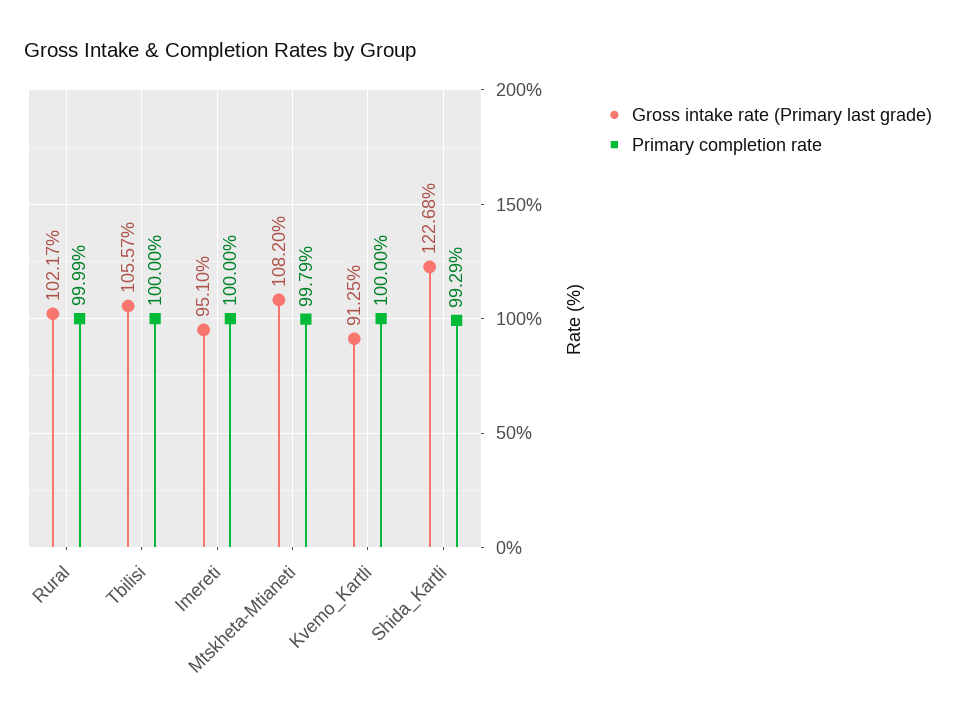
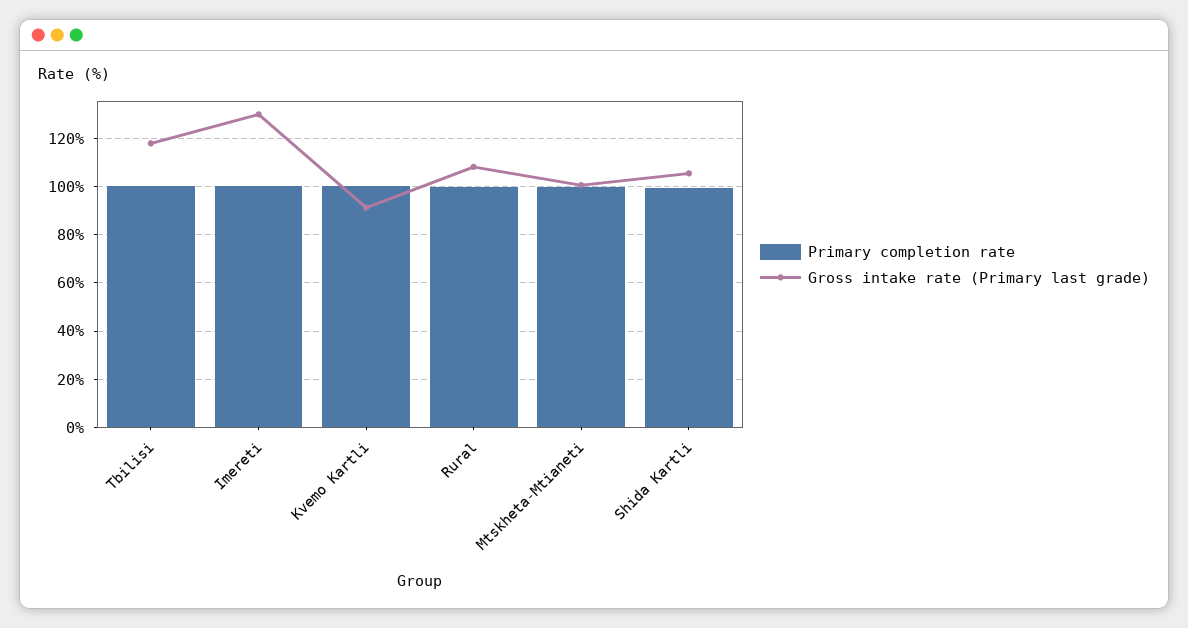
  {
    "Gross intake rate (Primary last grade)": {
-     "Rural": 102.17,
+     "Rural": 107.5,
-     "Tbilisi": 105.57,
+     "Tbilisi": 117.5,
-     "Imereti": 95.1,
+     "Imereti": 130,
-     "Mtskheta-Mtianeti": 108.2,
+     "Mtskheta-Mtianeti": 100,
      "Kvemo_Kartli": 91.25,
-     "Shida_Kartli": 122.68
+     "Shida_Kartli": 105
    },
    "Primary completion rate": {
      "Rural": 99.99,
      "Tbilisi": 100,
      "Imereti": 100,
      "Mtskheta-Mtianeti": 99.79,
      "Kvemo_Kartli": 100,
      "Shida_Kartli": 99.29
    }
  }

